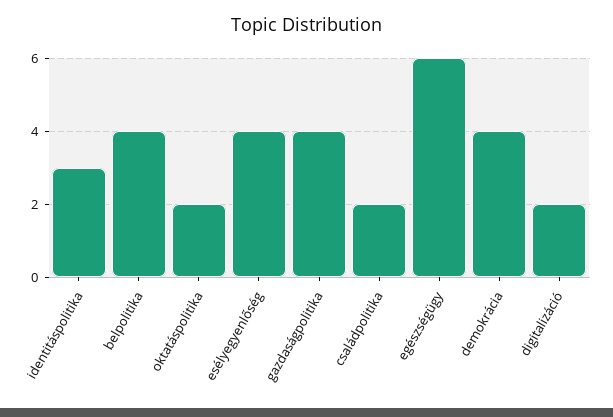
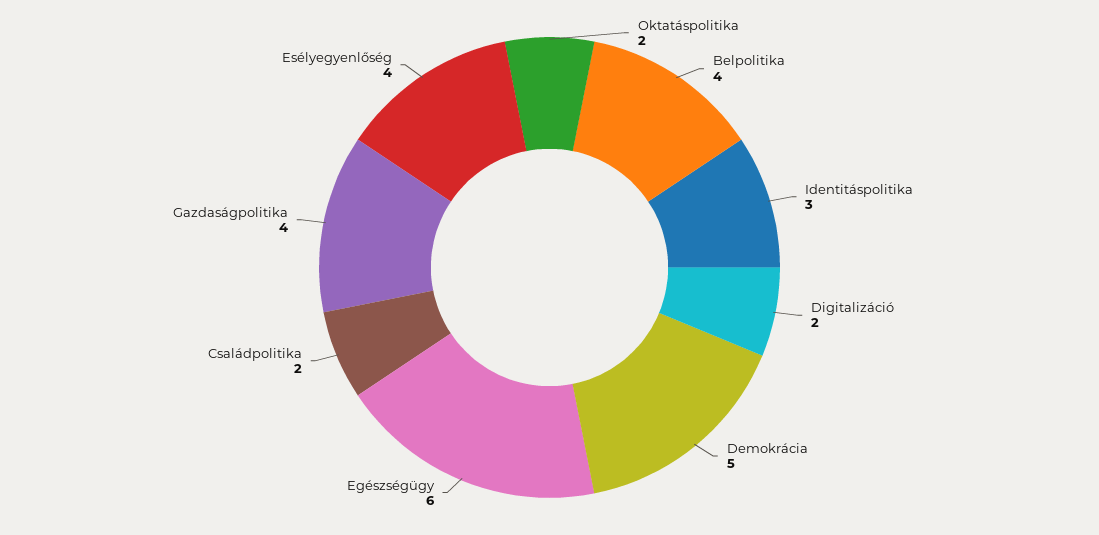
  {
    "identitáspolitika": 3,
    "belpolitika": 4,
    "oktatáspolitika": 2,
    "esélyegyenlőség": 4,
    "gazdaságpolitika": 4,
    "családpolitika": 2,
    "egészségügy": 6,
-   "demokrácia": 4,
+   "demokrácia": 5,
    "digitalizáció": 2
  }

